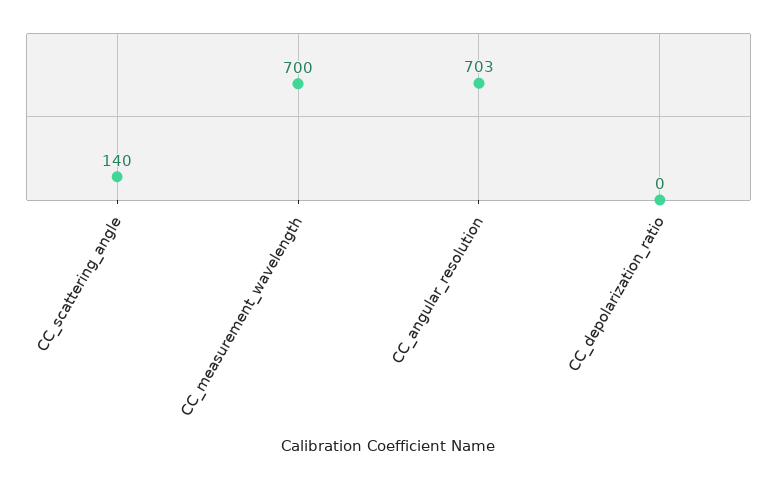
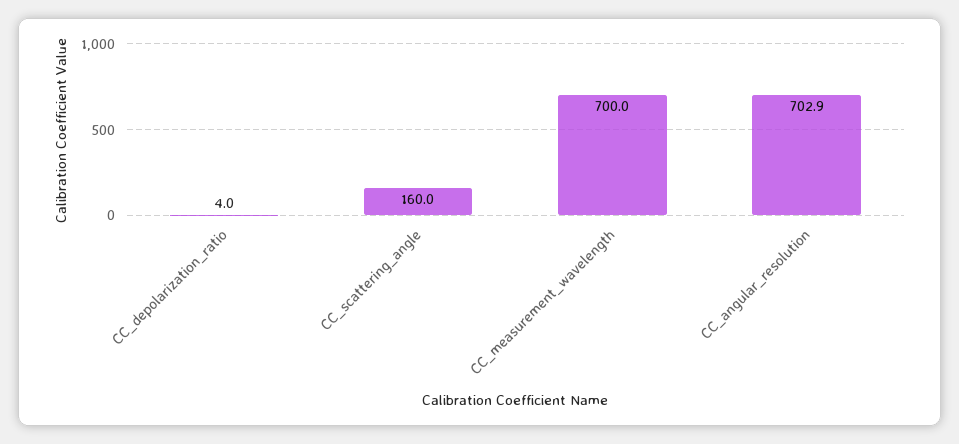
  {
-   "CC_scattering_angle": 140,
+   "CC_scattering_angle": 160,
    "CC_measurement_wavelength": 700,
    "CC_angular_resolution": 702.9,
-   "CC_depolarization_ratio": 0
+   "CC_depolarization_ratio": 4
  }

